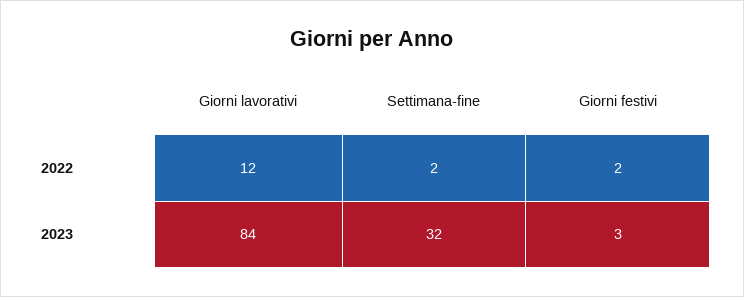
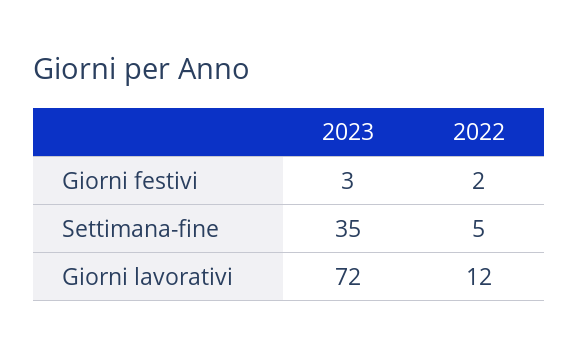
  {
    "Giorni lavorativi": {
      "2022": 12,
-     "2023": 84
+     "2023": 72
    },
    "Settimana-fine": {
-     "2022": 2,
+     "2022": 5,
-     "2023": 32
+     "2023": 35
    },
    "Giorni festivi": {
      "2022": 2,
      "2023": 3
    }
  }

